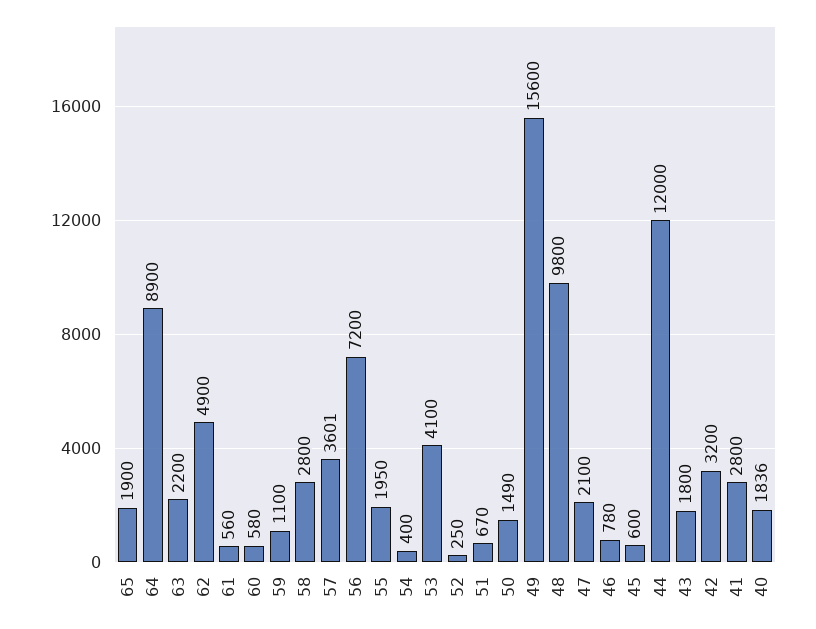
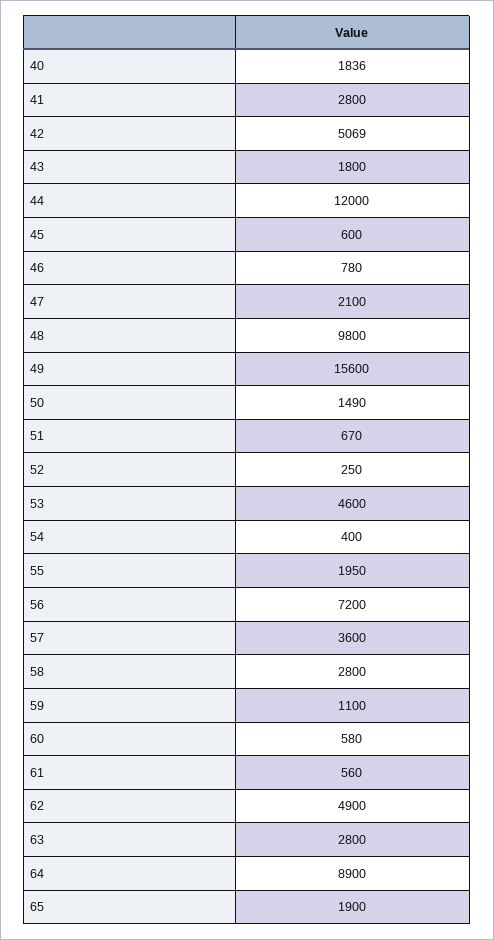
  {
    "65": 1900,
    "64": 8900,
-   "63": 2200,
+   "63": 2800,
    "62": 4900,
    "61": 560,
    "60": 580,
    "59": 1100,
    "58": 2800,
-   "57": 3601,
+   "57": 3600,
    "56": 7200,
    "55": 1950,
    "54": 400,
-   "53": 4100,
+   "53": 4600,
    "52": 250,
    "51": 670,
    "50": 1490,
    "49": 15600,
    "48": 9800,
    "47": 2100,
    "46": 780,
    "45": 600,
    "44": 12000,
    "43": 1800,
-   "42": 3200,
+   "42": 5069,
    "41": 2800,
    "40": 1836
  }

